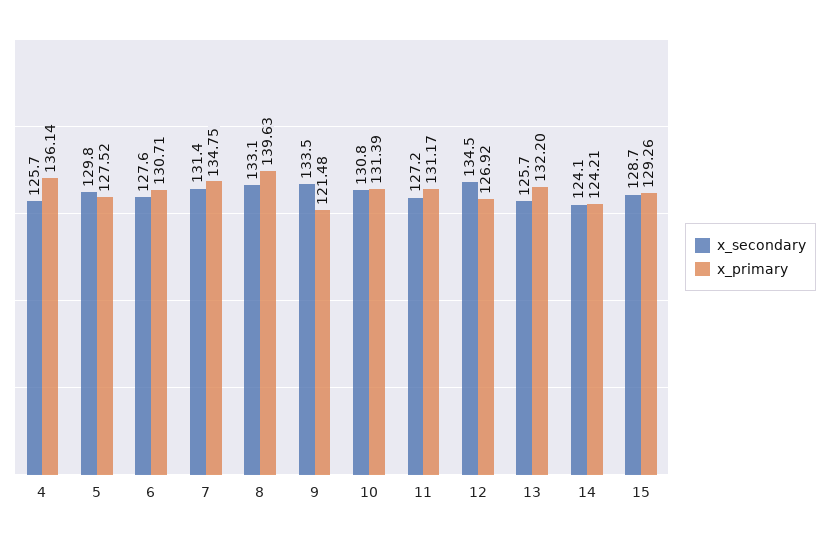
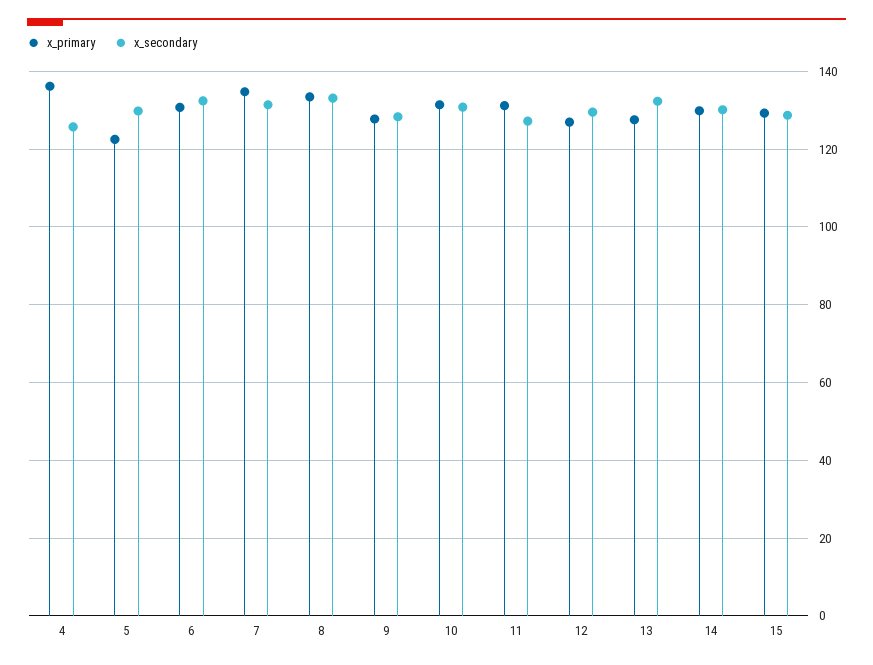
  {
    "x_secondary": {
      "4": 125.7,
      "5": 129.8,
-     "6": 127.6,
+     "6": 132,
      "7": 131.4,
      "8": 133.1,
-     "9": 133.5,
+     "9": 128,
      "10": 130.8,
      "11": 127.2,
-     "12": 134.5,
+     "12": 130,
-     "13": 125.7,
+     "13": 132,
-     "14": 124.1,
+     "14": 130,
      "15": 128.7
    },
    "x_primary": {
      "4": 136.14,
-     "5": 127.52,
+     "5": 122,
      "6": 130.71,
      "7": 134.75,
-     "8": 139.63,
+     "8": 134,
-     "9": 121.48,
+     "9": 128,
      "10": 131.39,
      "11": 131.17,
      "12": 126.92,
-     "13": 132.2,
+     "13": 128,
-     "14": 124.21,
+     "14": 130,
      "15": 129.26
    }
  }

